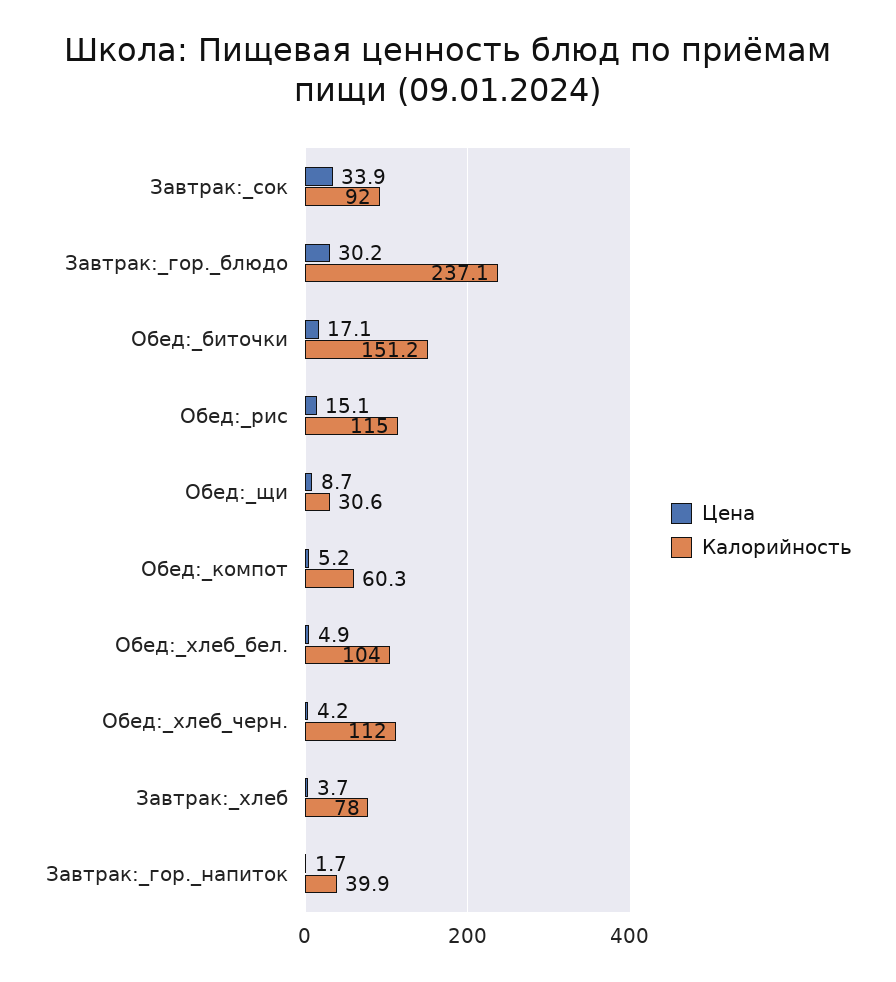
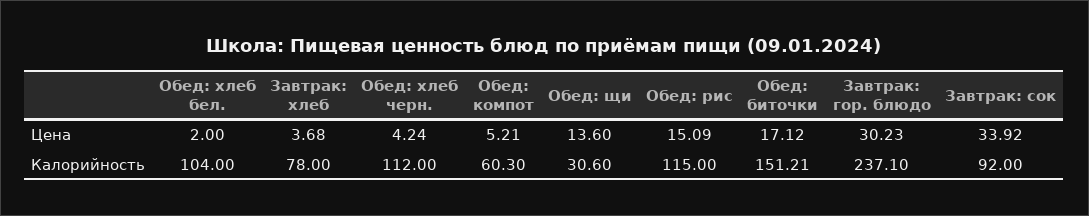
  {
    "Цена": {
      "Завтрак:_сок": 33.92,
      "Завтрак:_гор._блюдо": 30.23,
      "Обед:_биточки": 17.12,
      "Обед:_рис": 15.09,
-     "Обед:_щи": 8.7,
+     "Обед:_щи": 13.6,
      "Обед:_компот": 5.21,
-     "Обед:_хлеб_бел.": 4.9,
+     "Обед:_хлеб_бел.": 2,
      "Обед:_хлеб_черн.": 4.24,
-     "Завтрак:_хлеб": 3.68,
+     "Завтрак:_хлеб": 3.68
-     "Завтрак:_гор._напиток": 1.7
    },
    "Калорийность": {
      "Завтрак:_сок": 92,
      "Завтрак:_гор._блюдо": 237.1,
      "Обед:_биточки": 151.21,
      "Обед:_рис": 115,
      "Обед:_щи": 30.6,
      "Обед:_компот": 60.3,
      "Обед:_хлеб_бел.": 104,
      "Обед:_хлеб_черн.": 112,
-     "Завтрак:_хлеб": 78,
+     "Завтрак:_хлеб": 78
-     "Завтрак:_гор._напиток": 39.9
    }
  }

